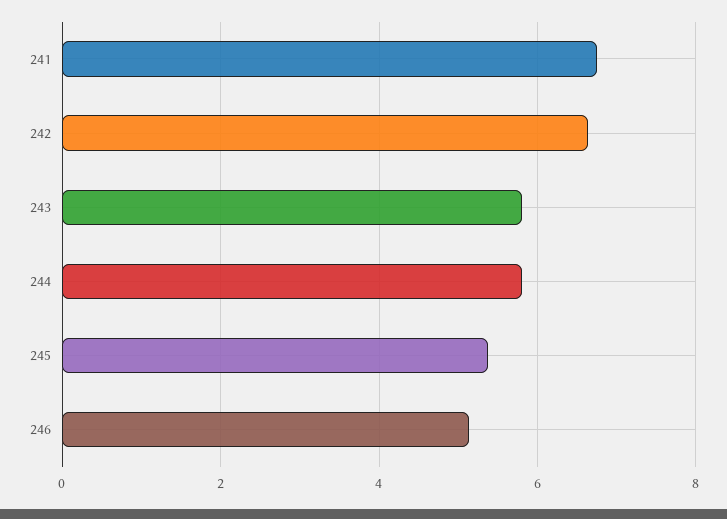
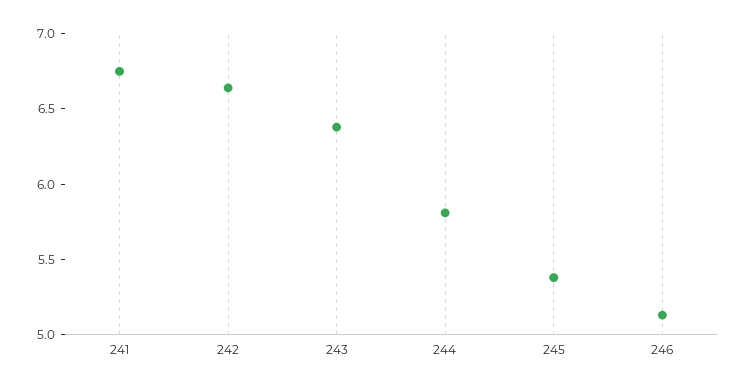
  {
    "241": 6.8,
    "242": 6.6,
-   "243": 5.8,
+   "243": 6.4,
    "244": 5.8,
    "245": 5.4,
    "246": 5.1
  }

